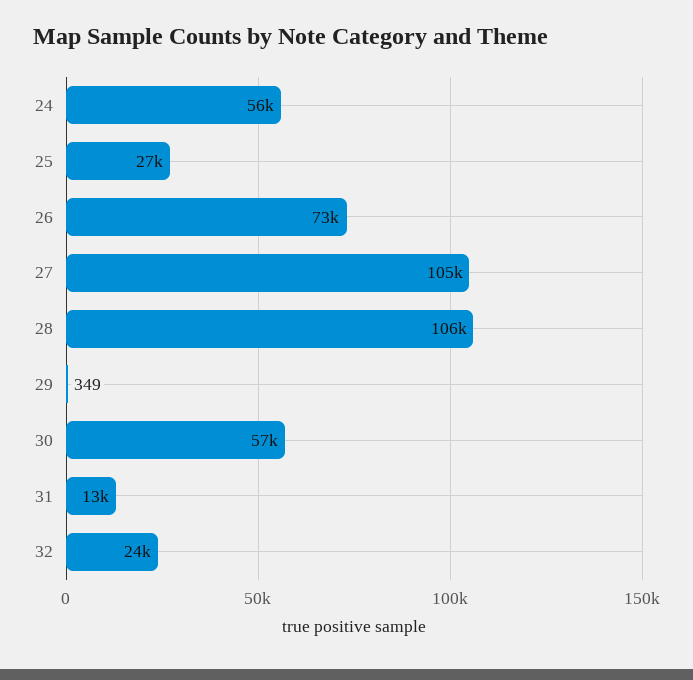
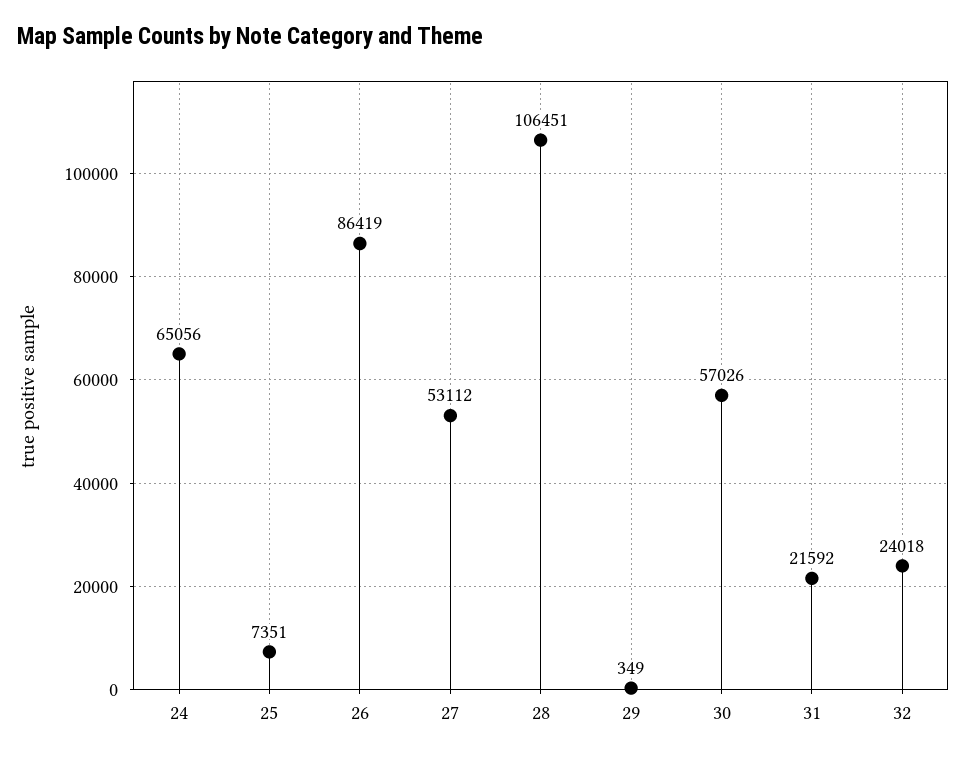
  {
-   "24": 56000,
+   "24": 65056,
-   "25": 27000,
+   "25": 7351,
-   "26": 73000,
+   "26": 86419,
-   "27": 105000,
+   "27": 53112,
    "28": 106451,
    "29": 349,
    "30": 57026,
-   "31": 13000,
+   "31": 21592,
    "32": 24018
  }

